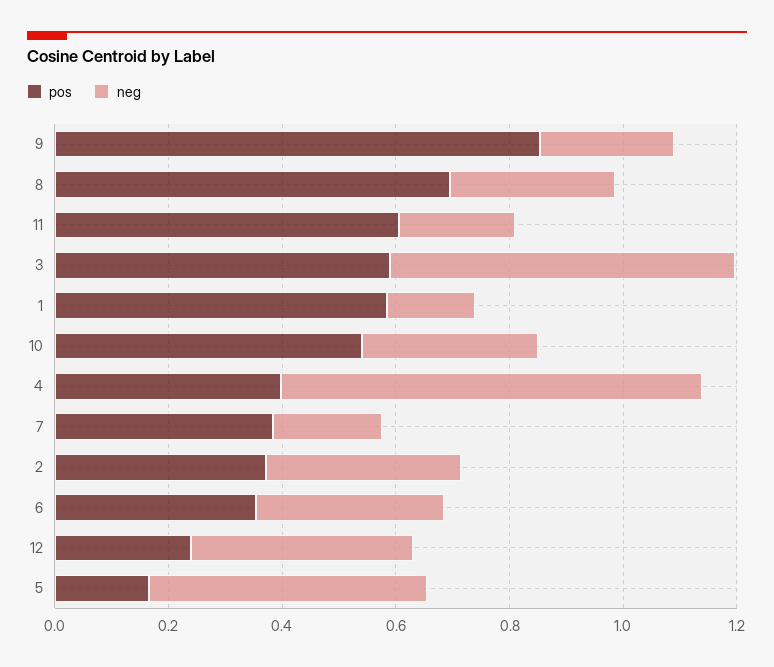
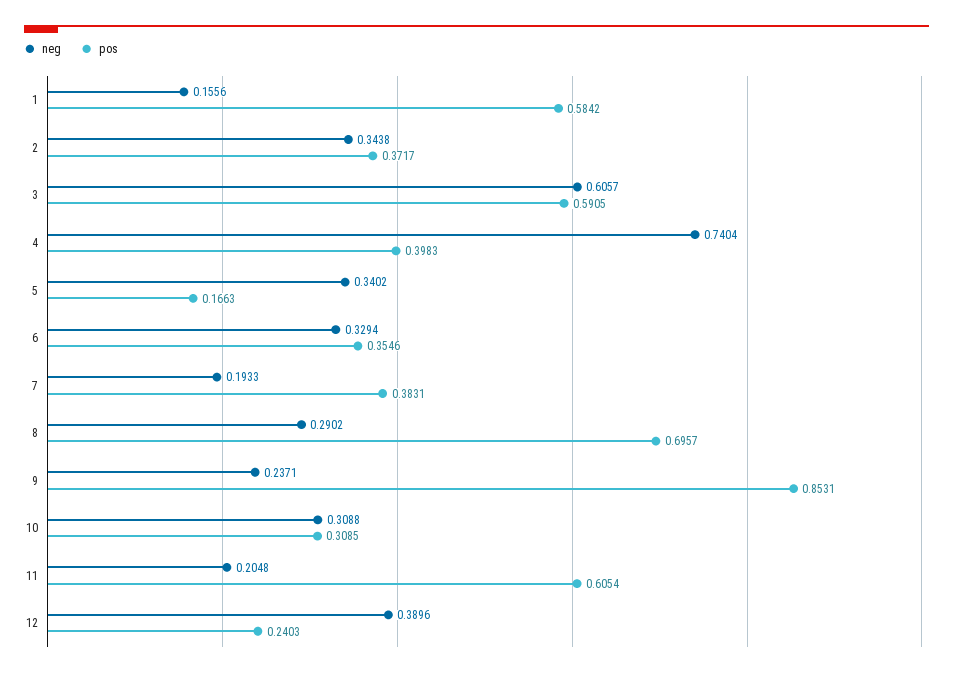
  {
    "pos": {
      "9": 0.8531,
      "8": 0.6957,
      "11": 0.6054,
      "3": 0.5905,
      "1": 0.5842,
-     "10": 0.55,
+     "10": 0.3085,
      "4": 0.3983,
      "7": 0.3831,
      "2": 0.3717,
      "6": 0.3546,
      "12": 0.2403,
      "5": 0.1663
    },
    "neg": {
      "9": 0.2371,
      "8": 0.2902,
      "11": 0.2048,
      "3": 0.6057,
      "1": 0.1556,
      "10": 0.3088,
      "4": 0.7404,
      "7": 0.1933,
      "2": 0.3438,
      "6": 0.3294,
      "12": 0.3896,
-     "5": 0.5
+     "5": 0.3402
    }
  }

